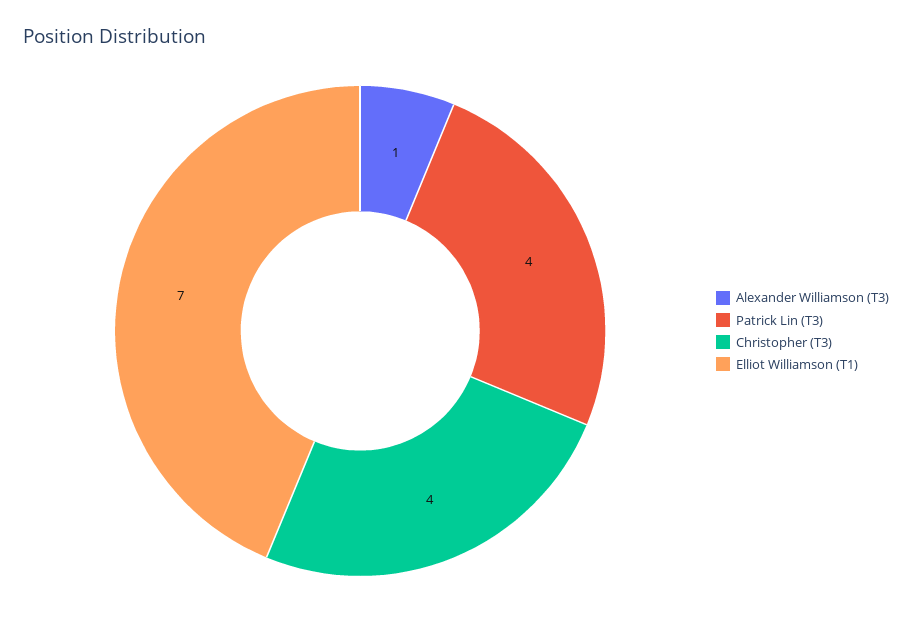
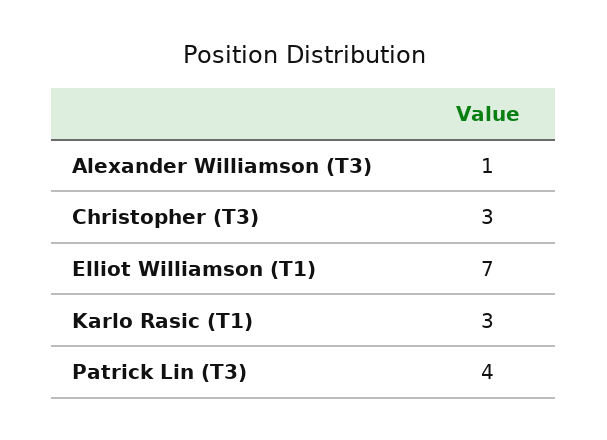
  {
    "Alexander Williamson (T3)": 1,
    "Patrick Lin (T3)": 4,
-   "Christopher (T3)": 4,
+   "Christopher (T3)": 3,
-   "Elliot Williamson (T1)": 7
+   "Elliot Williamson (T1)": 7,
+   "Karlo Rasic (T1)": 3
  }

